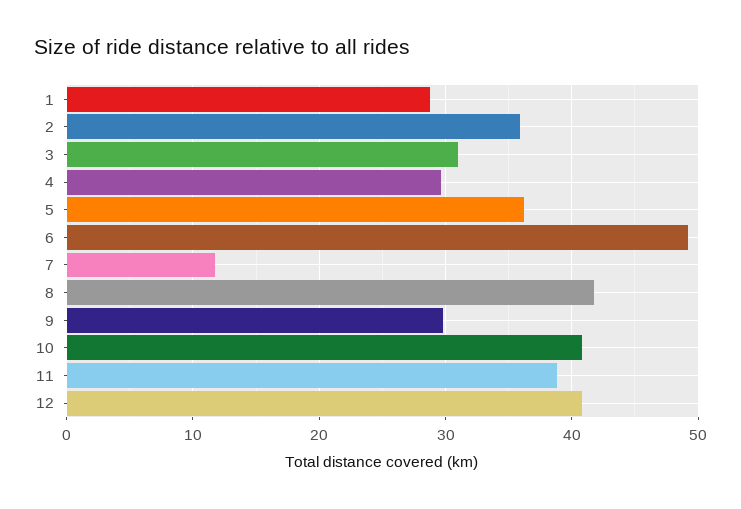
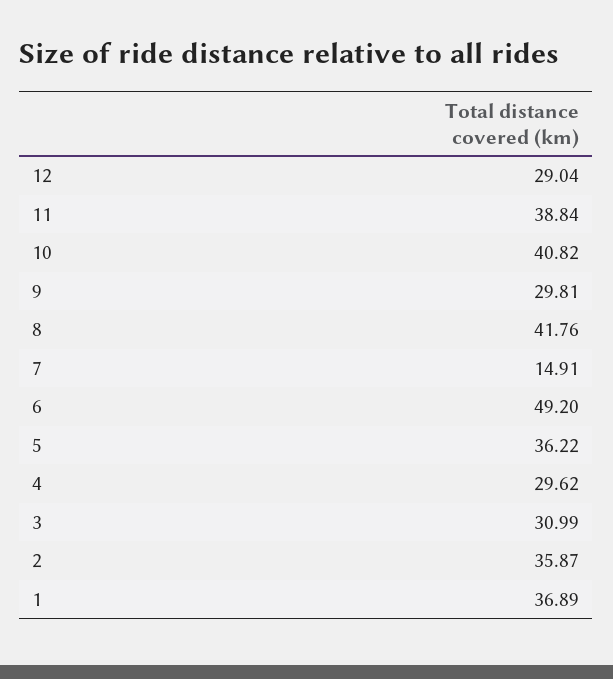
  {
-   "1": 29,
+   "1": 36.89,
    "2": 35.87,
    "3": 30.99,
    "4": 29.62,
    "5": 36.22,
    "6": 49.2,
-   "7": 12,
+   "7": 14.91,
    "8": 41.76,
    "9": 29.81,
    "10": 40.82,
    "11": 38.84,
-   "12": 41
+   "12": 29.04
  }

